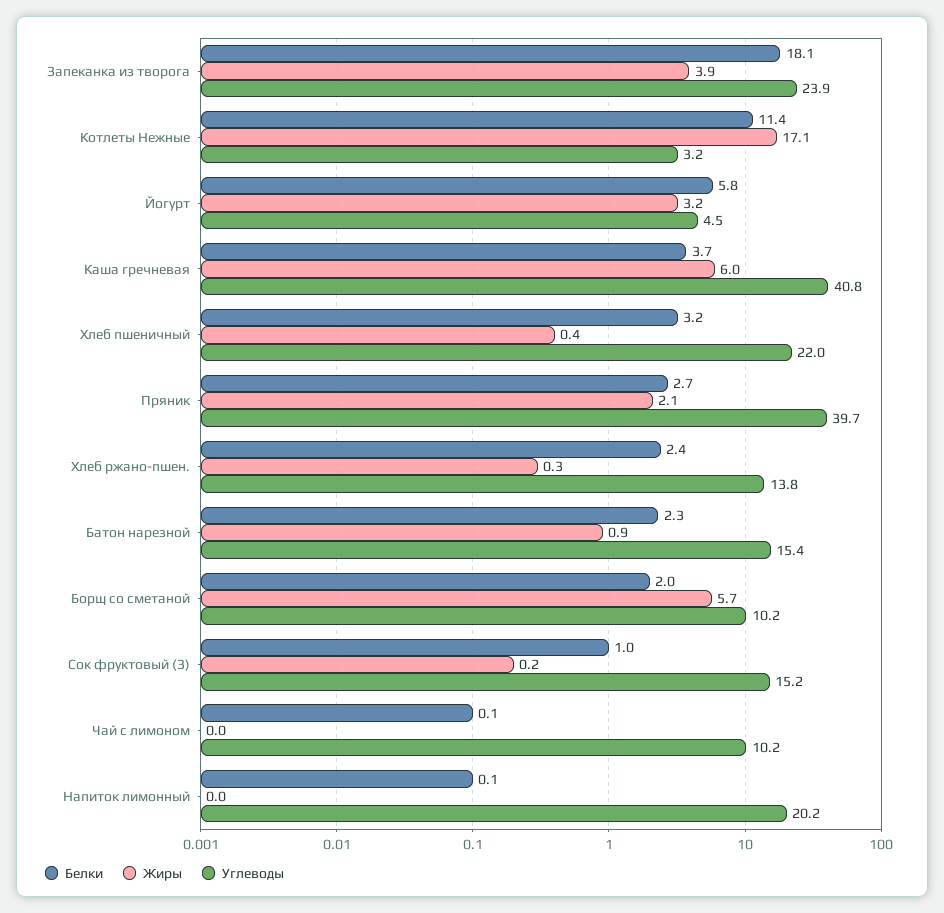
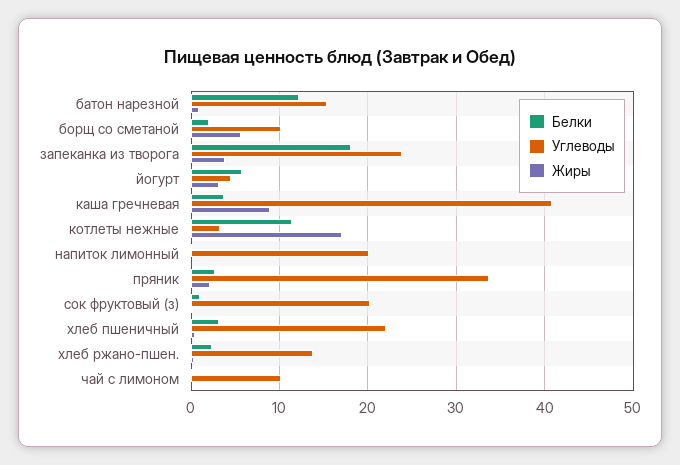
  {
    "Белки": {
      "Запеканка из творога": 18.1,
      "Котлеты Нежные": 11.4,
      "Йогурт": 5.8,
      "Каша гречневая": 3.7,
      "Хлеб пшеничный": 3.2,
      "Пряник": 2.7,
      "Хлеб ржано-пшен.": 2.4,
-     "Батон нарезной": 2.3,
+     "Батон нарезной": 12,
      "Борщ со сметаной": 2,
      "Сок фруктовый (З)": 1,
      "Чай с лимоном": 0.1,
      "Напиток лимонный": 0.1
    },
    "Жиры": {
      "Запеканка из творога": 3.9,
      "Котлеты Нежные": 17.1,
      "Йогурт": 3.2,
-     "Каша гречневая": 6,
+     "Каша гречневая": 9,
      "Хлеб пшеничный": 0.4,
      "Пряник": 2.1,
      "Хлеб ржано-пшен.": 0.3,
      "Батон нарезной": 0.9,
      "Борщ со сметаной": 5.7,
      "Сок фруктовый (З)": 0.2,
      "Чай с лимоном": 0,
      "Напиток лимонный": 0
    },
    "Углеводы": {
      "Запеканка из творога": 23.9,
      "Котлеты Нежные": 3.2,
      "Йогурт": 4.5,
      "Каша гречневая": 40.8,
      "Хлеб пшеничный": 22,
-     "Пряник": 39.7,
+     "Пряник": 34,
      "Хлеб ржано-пшен.": 13.8,
      "Батон нарезной": 15.4,
      "Борщ со сметаной": 10.2,
-     "Сок фруктовый (З)": 15.2,
+     "Сок фруктовый (З)": 20,
      "Чай с лимоном": 10.2,
      "Напиток лимонный": 20.2
    }
  }

